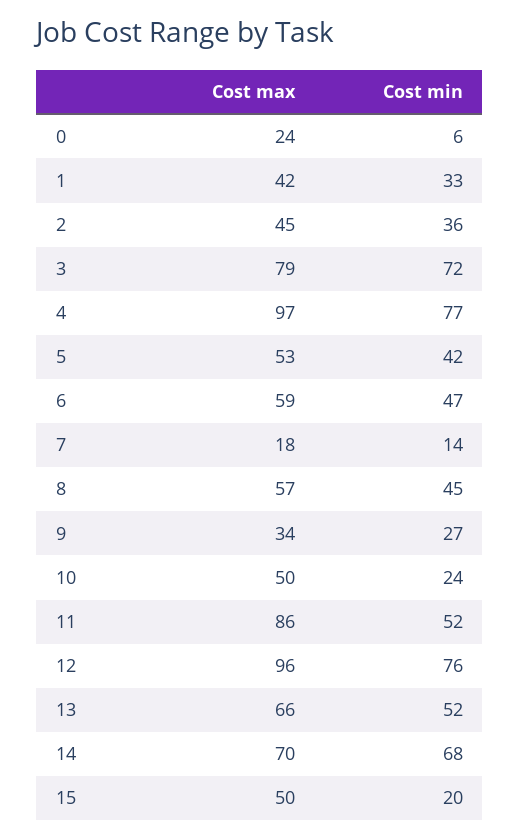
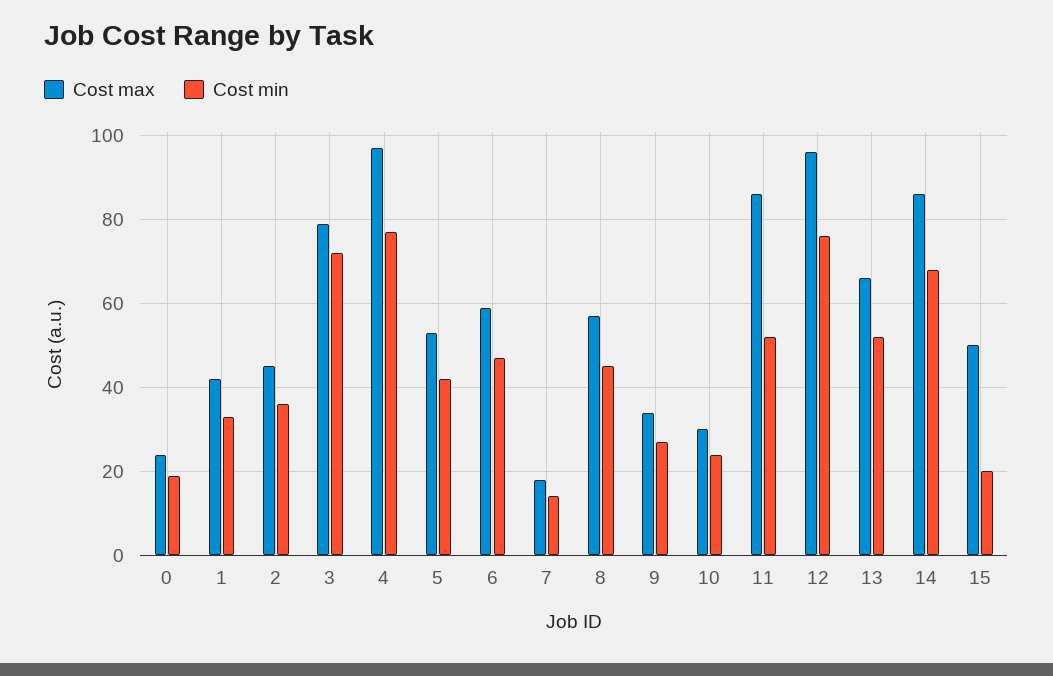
  {
    "Cost max": {
      "0": 24,
      "1": 42,
      "2": 45,
      "3": 79,
      "4": 97,
      "5": 53,
      "6": 59,
      "7": 18,
      "8": 57,
      "9": 34,
-     "10": 50,
+     "10": 30,
      "11": 86,
      "12": 96,
      "13": 66,
-     "14": 70,
+     "14": 85,
      "15": 50
    },
    "Cost min": {
-     "0": 6,
+     "0": 20,
      "1": 33,
      "2": 36,
      "3": 72,
      "4": 77,
      "5": 42,
      "6": 47,
      "7": 14,
      "8": 45,
      "9": 27,
      "10": 24,
      "11": 52,
      "12": 76,
      "13": 52,
      "14": 68,
      "15": 20
    }
  }

